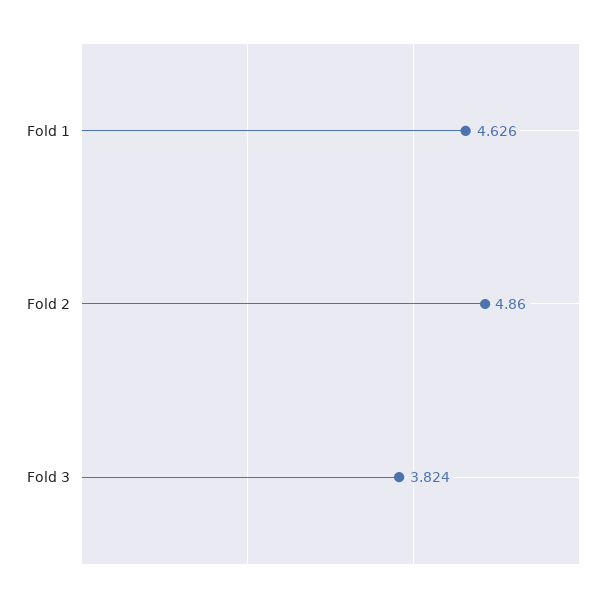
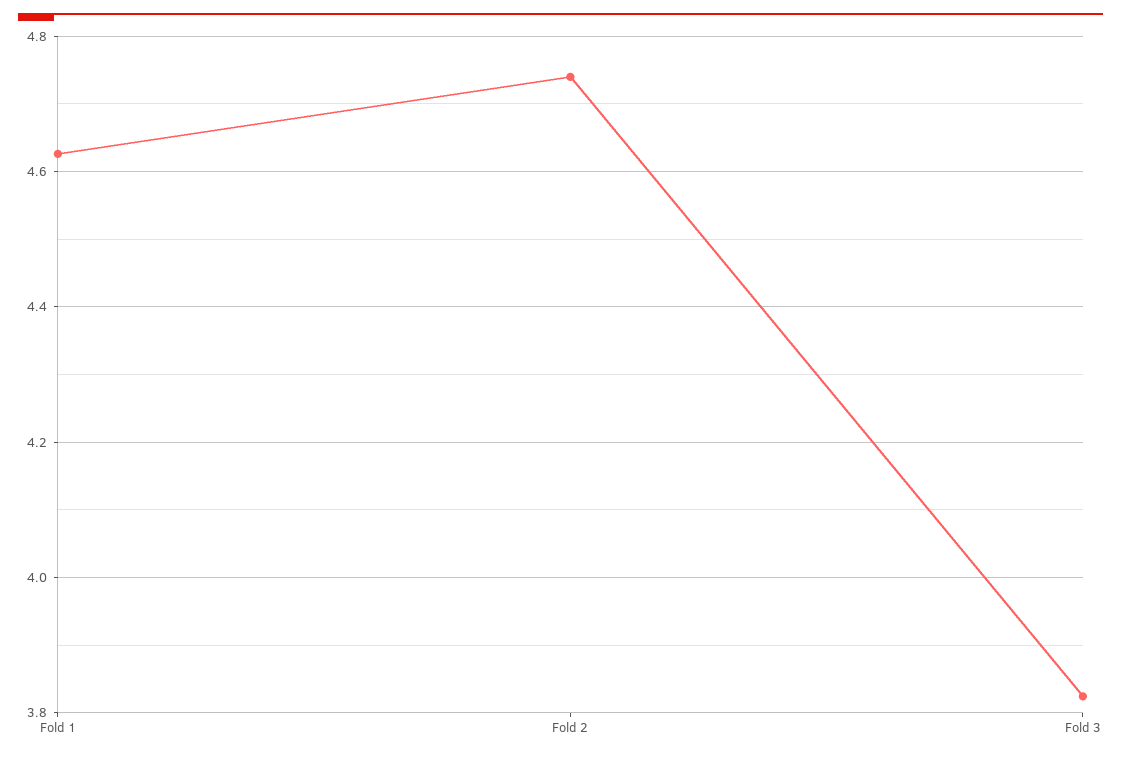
  {
    "Fold 1": 4.626,
-   "Fold 2": 4.86,
+   "Fold 2": 4.74,
    "Fold 3": 3.824
  }

